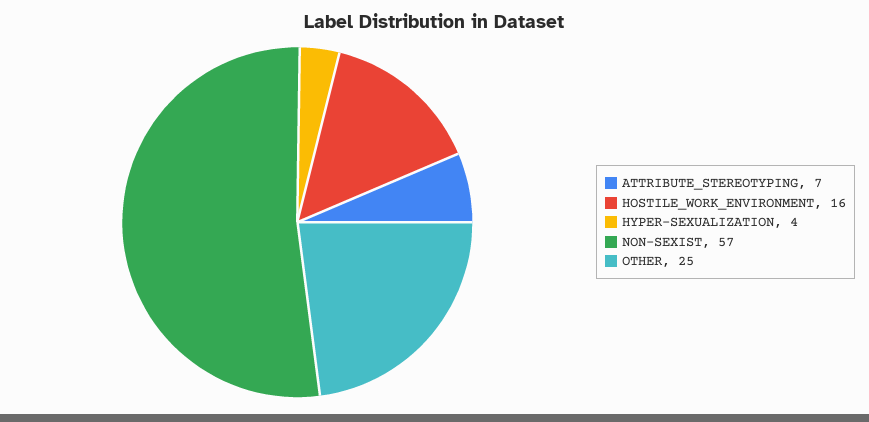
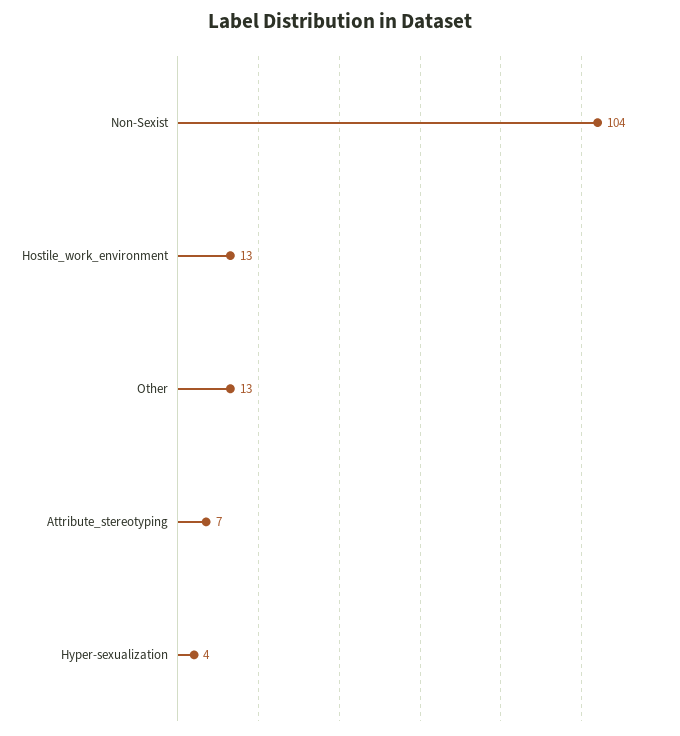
  {
    "ATTRIBUTE_STEREOTYPING": 7,
-   "HOSTILE_WORK_ENVIRONMENT": 16,
+   "HOSTILE_WORK_ENVIRONMENT": 13,
    "HYPER-SEXUALIZATION": 4,
-   "NON-SEXIST": 57,
+   "NON-SEXIST": 104,
-   "OTHER": 25
+   "OTHER": 13
  }

